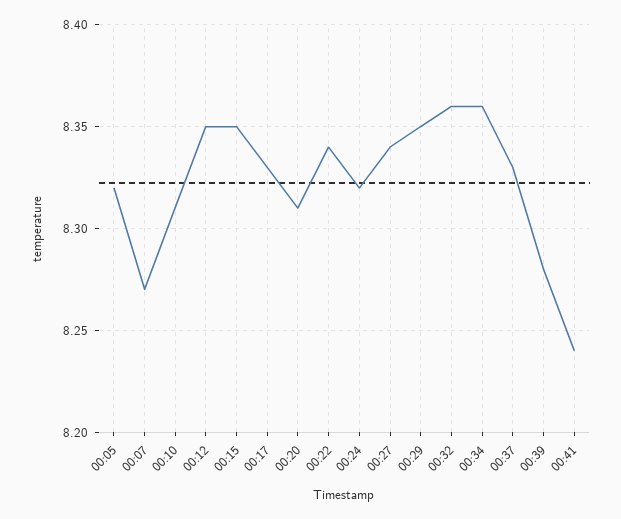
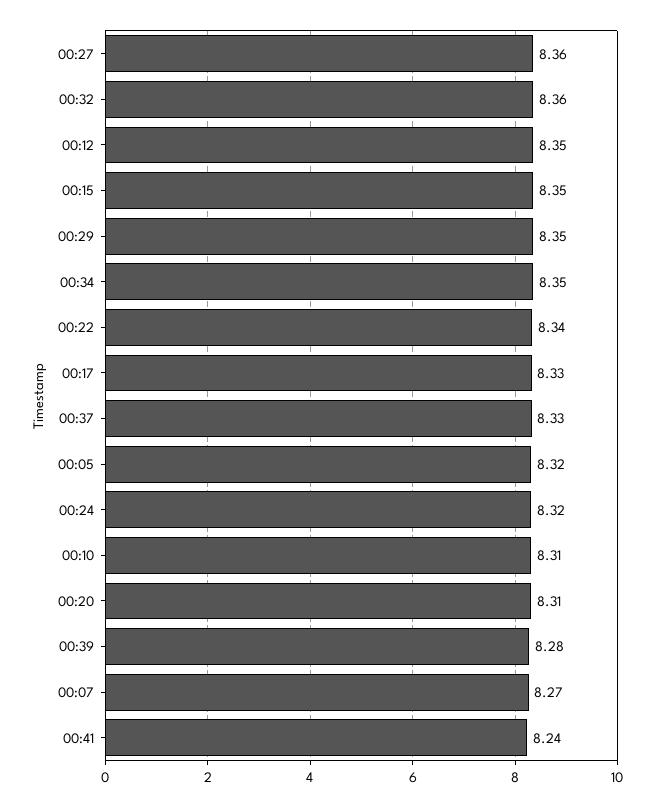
  {
    "00:05": 8.32,
    "00:07": 8.27,
    "00:10": 8.31,
    "00:12": 8.35,
    "00:15": 8.35,
    "00:17": 8.33,
    "00:20": 8.31,
    "00:22": 8.34,
    "00:24": 8.32,
-   "00:27": 8.34,
+   "00:27": 8.36,
    "00:29": 8.35,
    "00:32": 8.36,
-   "00:34": 8.36,
+   "00:34": 8.35,
    "00:37": 8.33,
    "00:39": 8.28,
    "00:41": 8.24
  }

